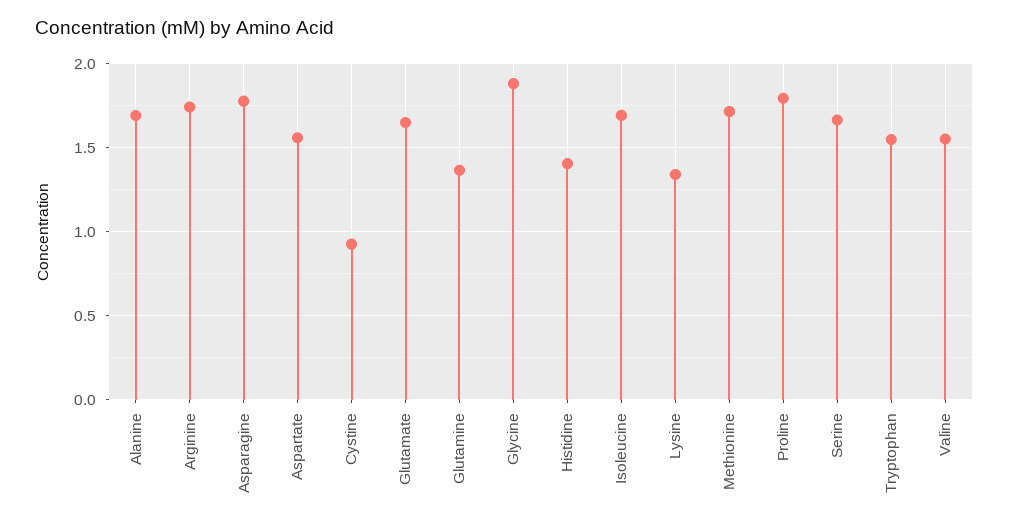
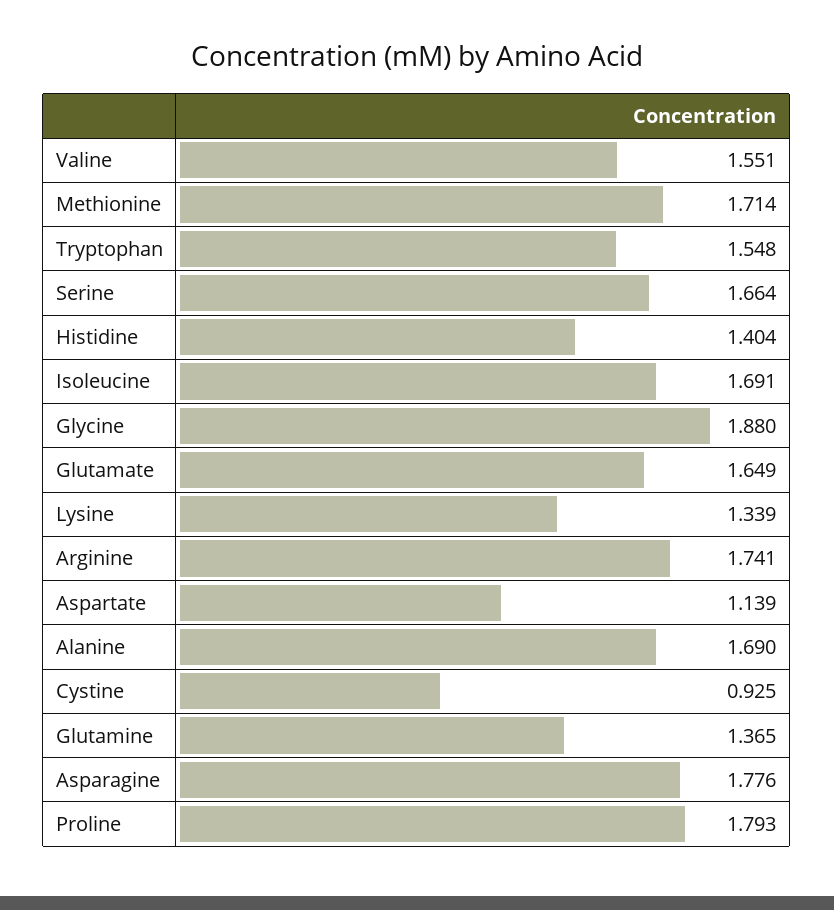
  {
    "Alanine": 1.69,
    "Arginine": 1.741,
    "Asparagine": 1.776,
-   "Aspartate": 1.55,
+   "Aspartate": 1.139,
    "Cystine": 0.925,
    "Glutamate": 1.649,
    "Glutamine": 1.365,
    "Glycine": 1.88,
    "Histidine": 1.404,
    "Isoleucine": 1.691,
    "Lysine": 1.339,
    "Methionine": 1.714,
    "Proline": 1.793,
    "Serine": 1.664,
    "Tryptophan": 1.548,
    "Valine": 1.551
  }

